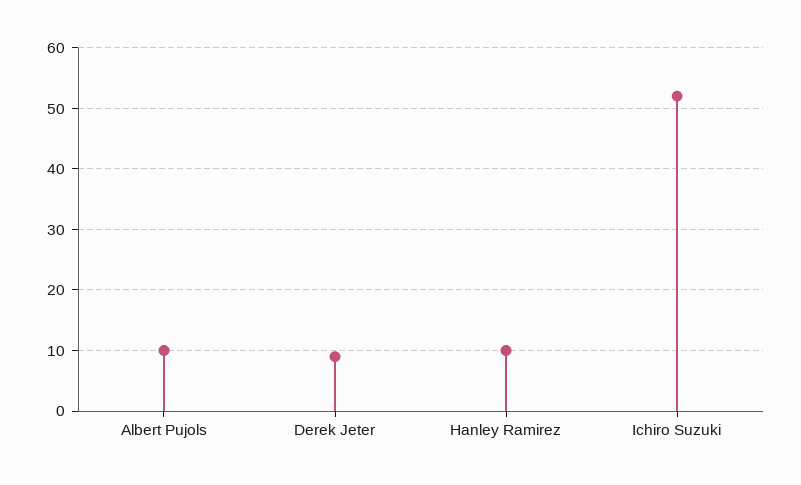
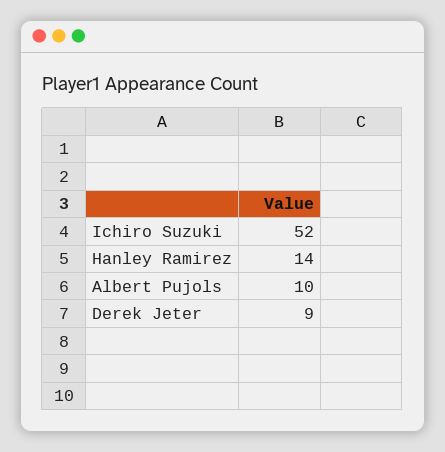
  {
    "Albert Pujols": 10,
    "Derek Jeter": 9,
-   "Hanley Ramirez": 10,
+   "Hanley Ramirez": 14,
    "Ichiro Suzuki": 52
  }

